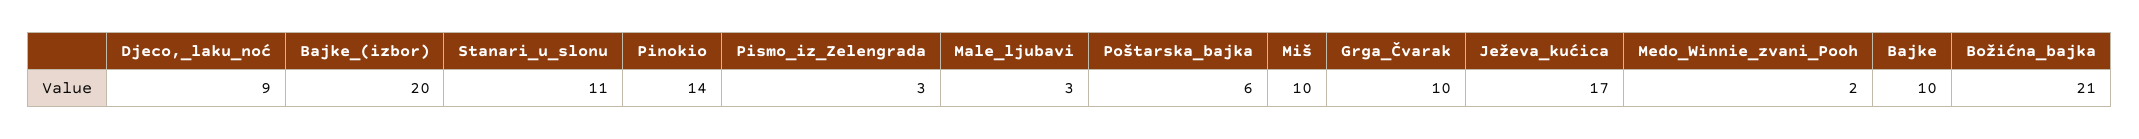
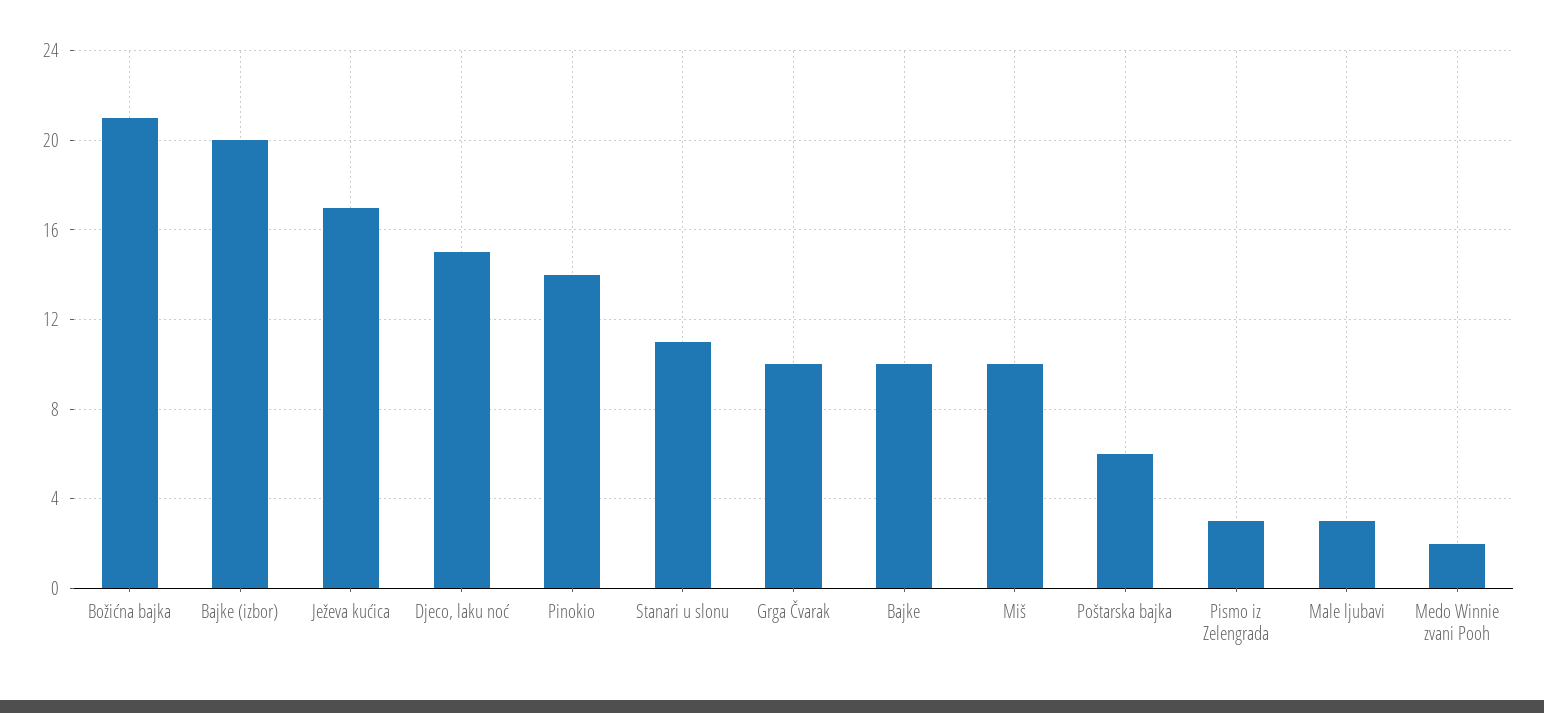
  {
-   "Djeco,_laku_noć": 9,
+   "Djeco,_laku_noć": 15,
    "Bajke_(izbor)": 20,
    "Stanari_u_slonu": 11,
    "Pinokio": 14,
    "Pismo_iz_Zelengrada": 3,
    "Male_ljubavi": 3,
    "Poštarska_bajka": 6,
    "Miš": 10,
    "Grga_Čvarak": 10,
    "Ježeva_kućica": 17,
    "Medo_Winnie_zvani_Pooh": 2,
    "Bajke": 10,
    "Božićna_bajka": 21
  }

